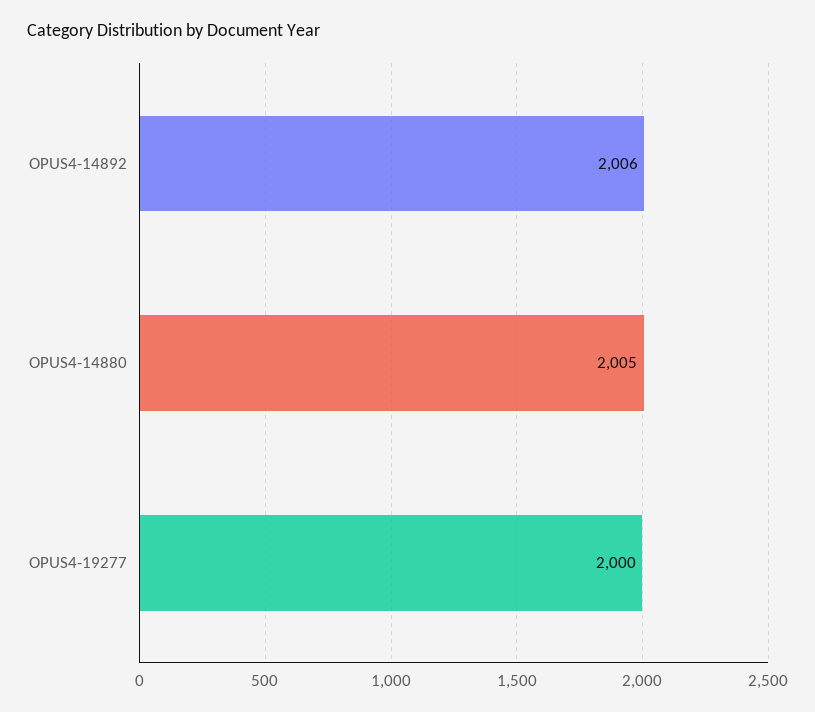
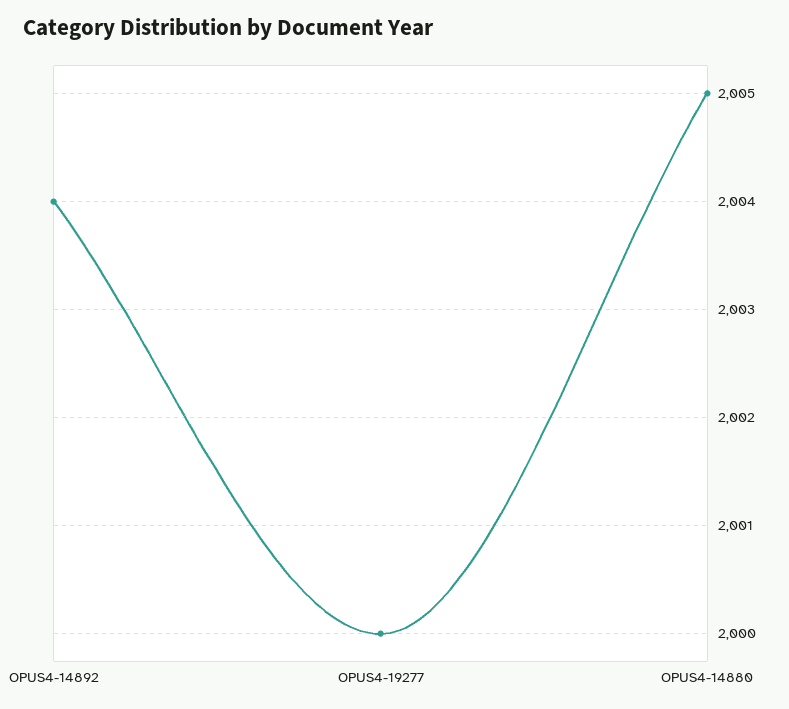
  {
-   "OPUS4-14892": 2006,
+   "OPUS4-14892": 2004,
    "OPUS4-14880": 2005,
    "OPUS4-19277": 2000
  }

